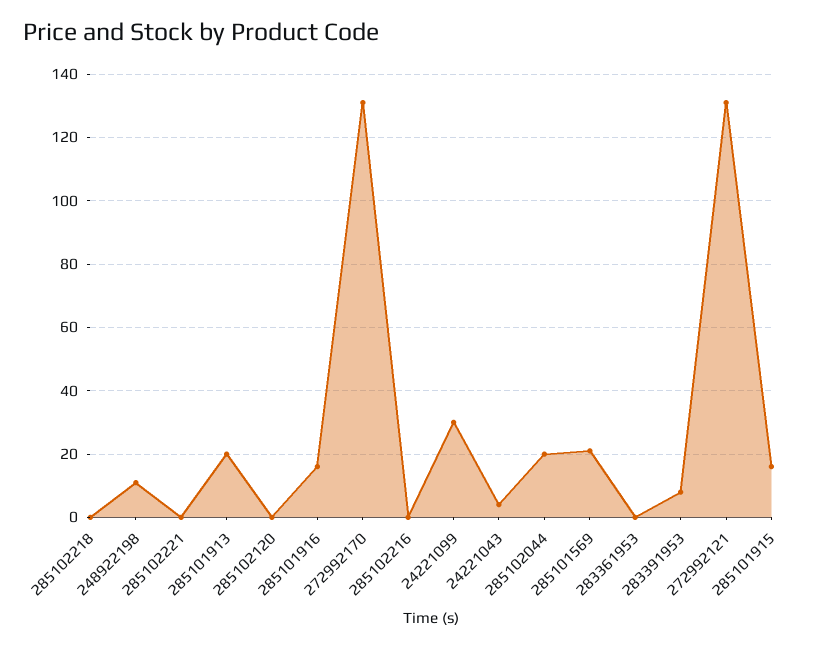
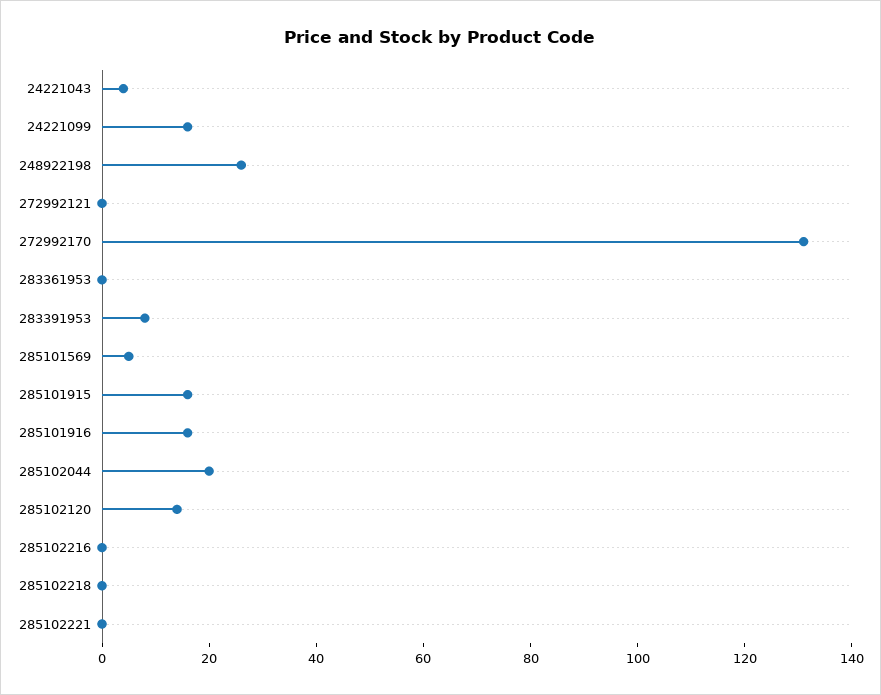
  {
    "285102218": 0,
-   "248922198": 10,
+   "248922198": 25,
    "285102221": 0,
-   "285101913": 20,
-   "285102120": 0,
+   "285102120": 15,
    "285101916": 15,
    "272992170": 130,
    "285102216": 0,
-   "24221099": 30,
+   "24221099": 15,
    "24221043": 5,
    "285102044": 20,
-   "285101569": 20,
+   "285101569": 5,
    "283361953": 0,
    "283391953": 10,
-   "272992121": 130,
+   "272992121": 0,
    "285101915": 15
  }

